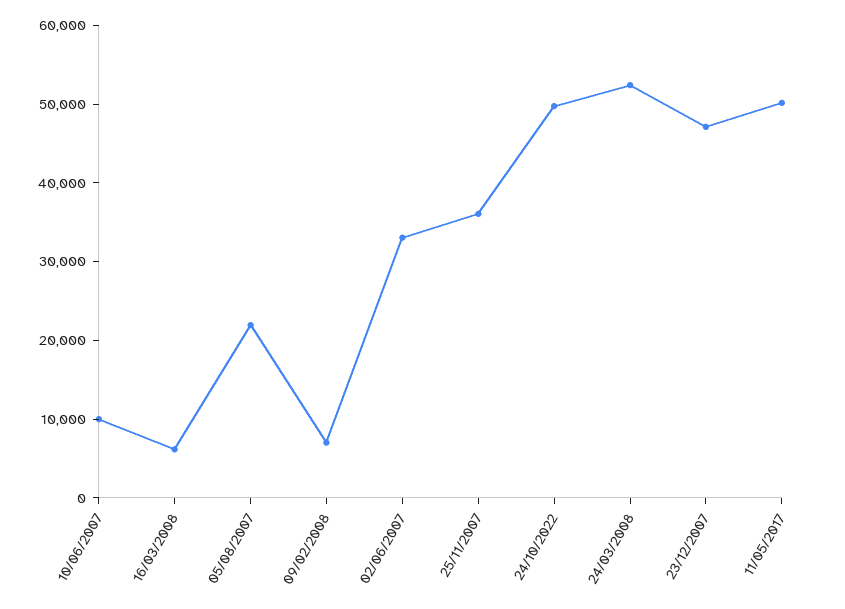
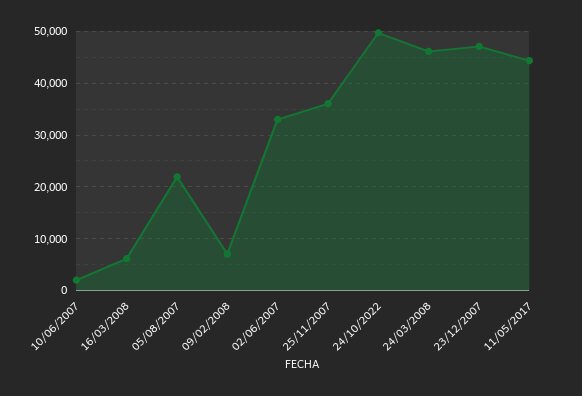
  {
-   "10/06/2007": 10000,
+   "10/06/2007": 2000,
    "16/03/2008": 6000,
    "05/08/2007": 22000,
    "09/02/2008": 8000,
    "02/06/2007": 34000,
    "25/11/2007": 36000,
    "24/10/2022": 50000,
-   "24/03/2008": 52000,
+   "24/03/2008": 46000,
    "23/12/2007": 48000,
-   "11/05/2017": 50000
+   "11/05/2017": 44000
  }

